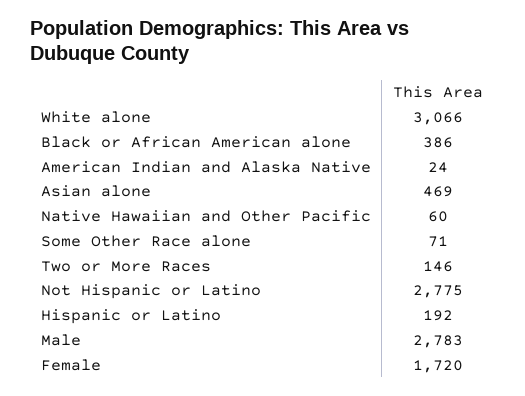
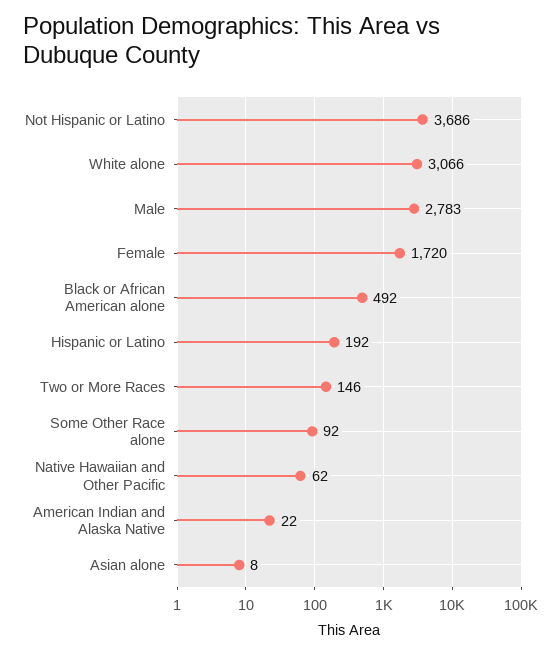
  {
    "White alone": 3066,
-   "Black or African American alone": 386,
+   "Black or African American alone": 492,
-   "American Indian and Alaska Native": 24,
+   "American Indian and Alaska Native": 22,
-   "Asian alone": 469,
+   "Asian alone": 8,
-   "Native Hawaiian and Other Pacific": 60,
+   "Native Hawaiian and Other Pacific": 62,
-   "Some Other Race alone": 71,
+   "Some Other Race alone": 92,
    "Two or More Races": 146,
-   "Not Hispanic or Latino": 2775,
+   "Not Hispanic or Latino": 3686,
    "Hispanic or Latino": 192,
    "Male": 2783,
    "Female": 1720
  }

